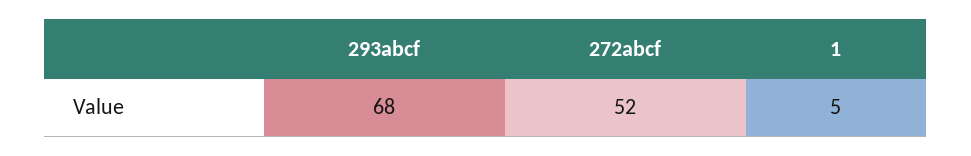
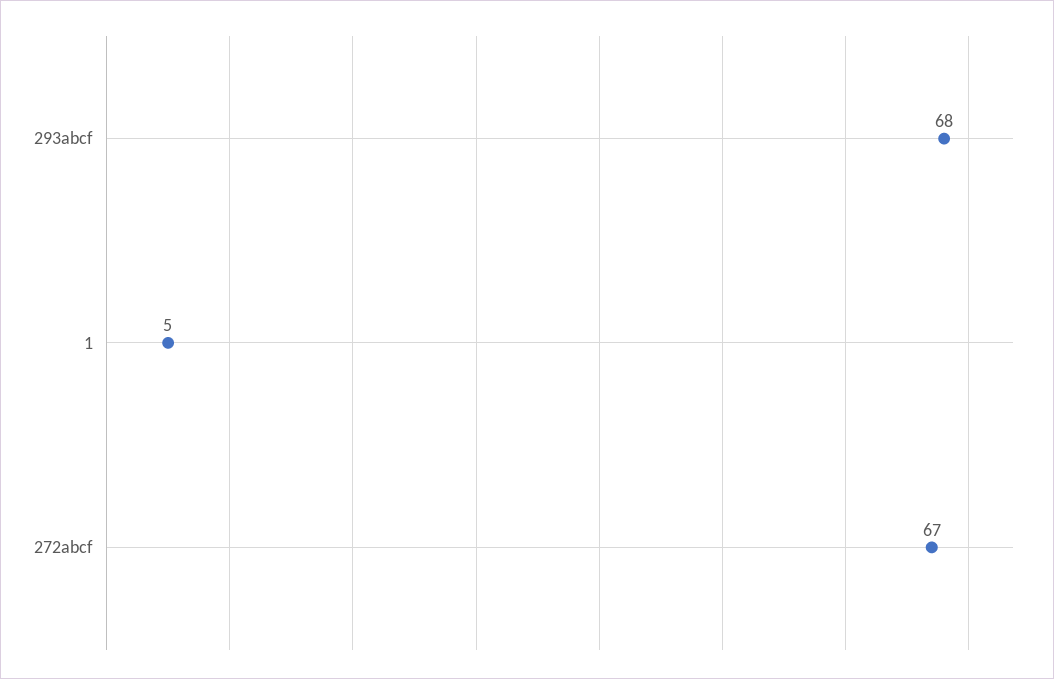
  {
    "293abcf": 68,
-   "272abcf": 52,
+   "272abcf": 67,
    "1": 5
  }

